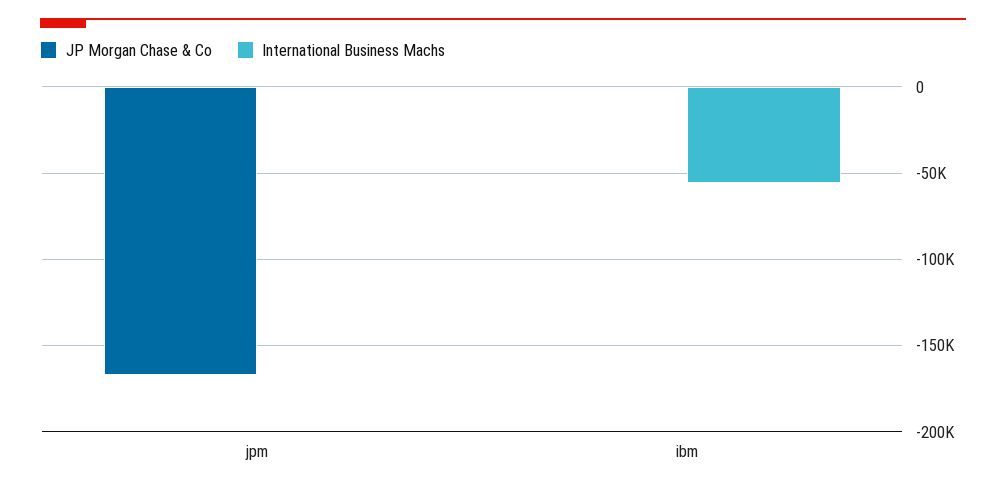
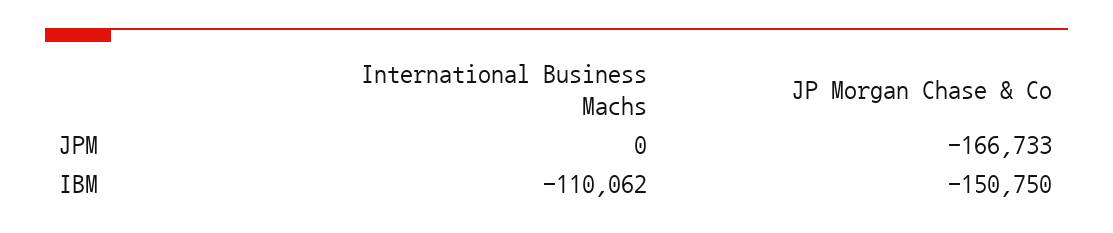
  {
    "JP Morgan Chase & Co": {
      "jpm": -166733,
-     "ibm": 0
+     "ibm": -150750
    },
    "International Business Machs": {
      "jpm": 0,
-     "ibm": -55000
+     "ibm": -110062
    }
  }

